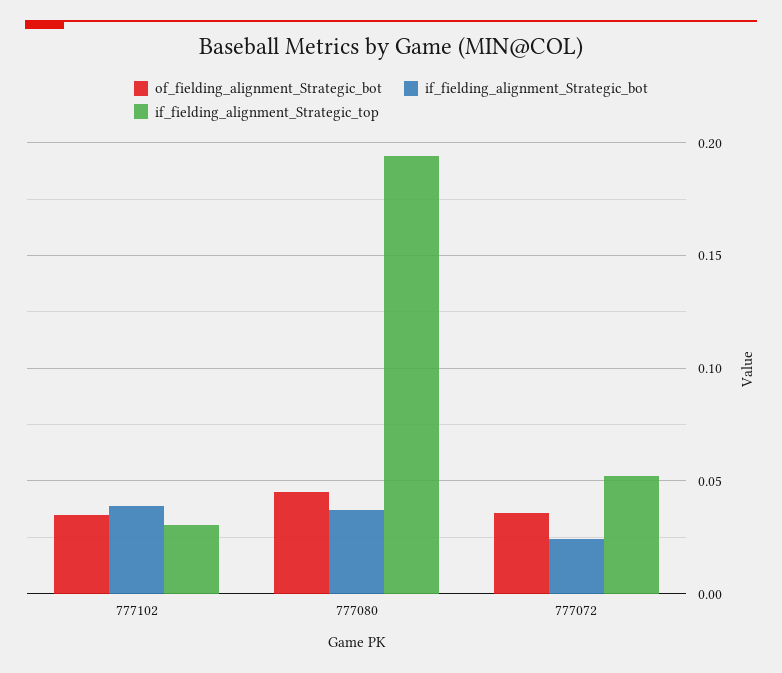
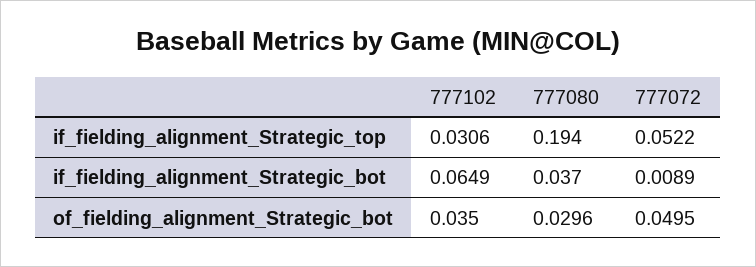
  {
    "of_fielding_alignment_Strategic_bot": {
      "777102": 0.035,
-     "777080": 0.045,
+     "777080": 0.0296,
-     "777072": 0.035
+     "777072": 0.0495
    },
    "if_fielding_alignment_Strategic_bot": {
-     "777102": 0.04,
+     "777102": 0.0649,
      "777080": 0.037,
-     "777072": 0.025
+     "777072": 0.0089
    },
    "if_fielding_alignment_Strategic_top": {
      "777102": 0.0306,
      "777080": 0.194,
      "777072": 0.0522
    }
  }

